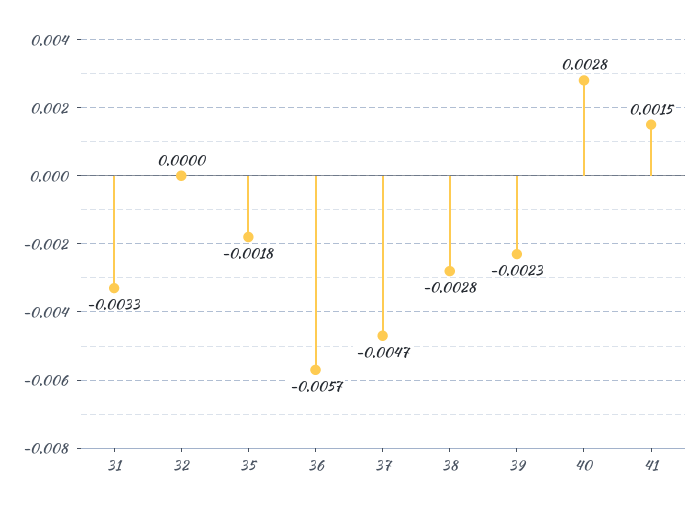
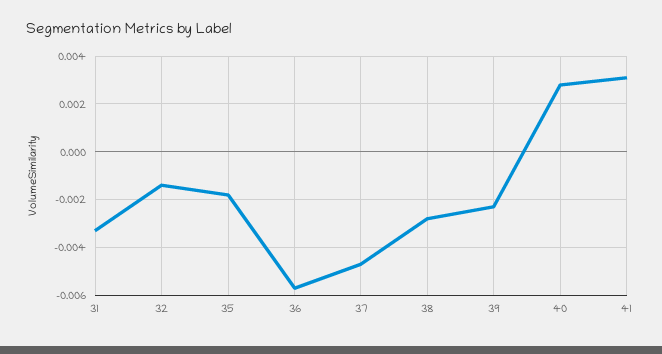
  {
    "31": -0.0033,
-   "32": 0,
+   "32": -0.0015,
    "35": -0.0018,
    "36": -0.0057,
    "37": -0.0047,
    "38": -0.0028,
    "39": -0.0023,
    "40": 0.0028,
-   "41": 0.0015
+   "41": 0.003
  }

